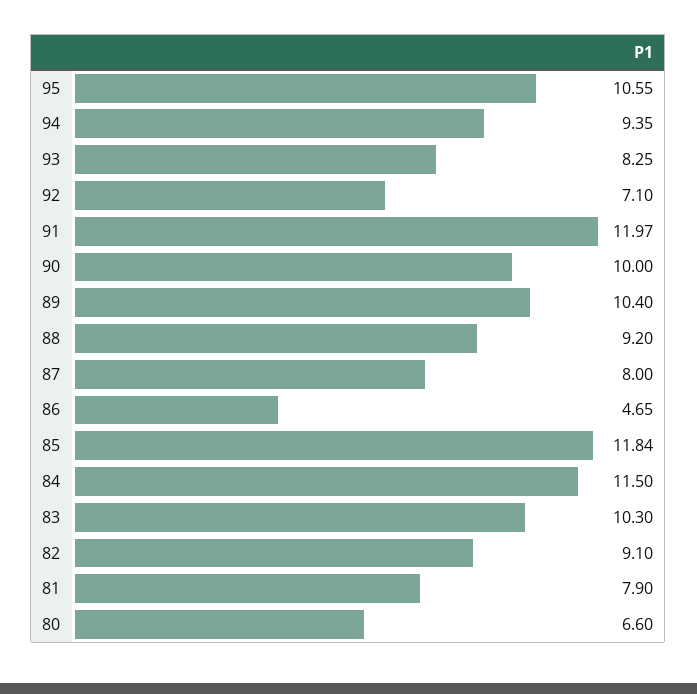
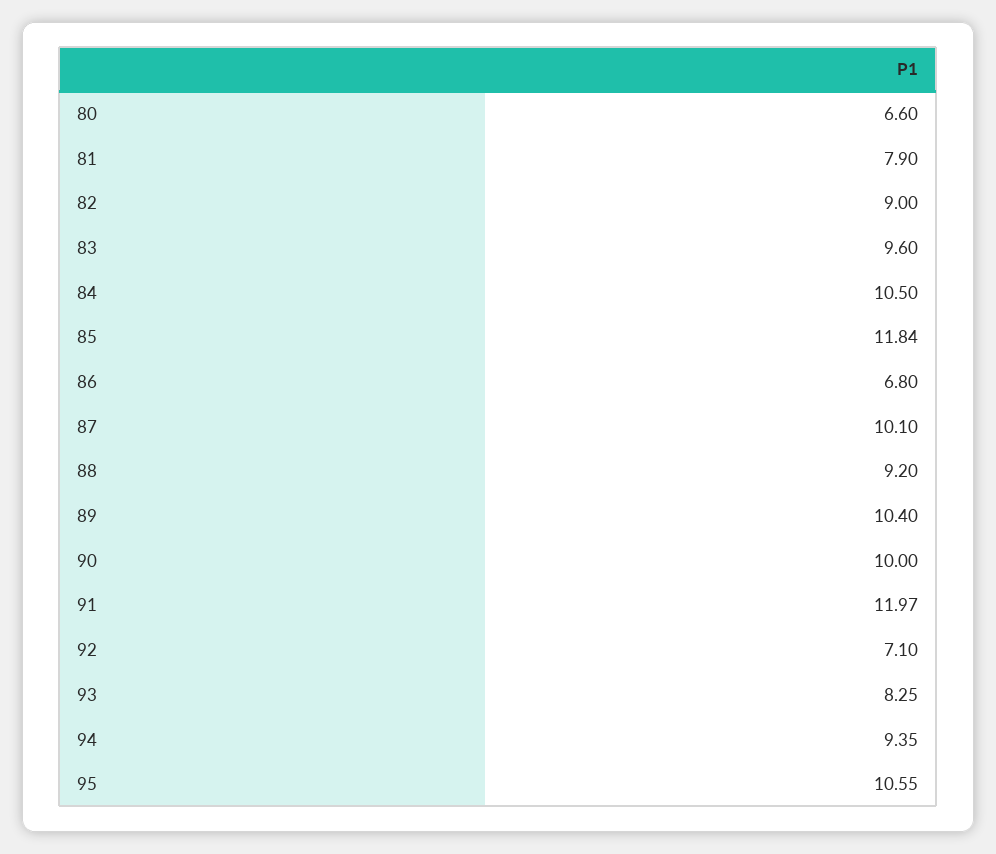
  {
    "95": 10.55,
    "94": 9.35,
    "93": 8.25,
    "92": 7.1,
    "91": 11.97,
    "90": 10,
    "89": 10.4,
    "88": 9.2,
-   "87": 8,
+   "87": 10.1,
-   "86": 4.65,
+   "86": 6.8,
    "85": 11.84,
-   "84": 11.5,
+   "84": 10.5,
-   "83": 10.3,
+   "83": 9.6,
-   "82": 9.1,
+   "82": 9,
    "81": 7.9,
    "80": 6.6
  }

